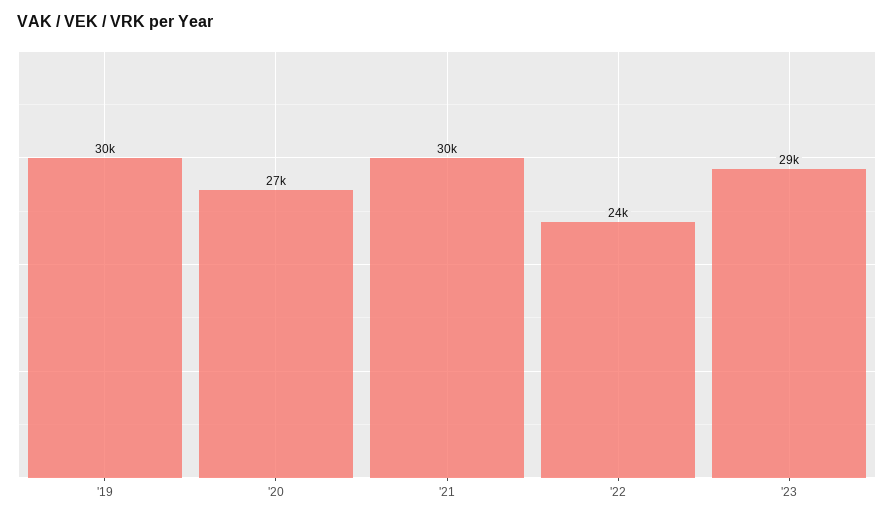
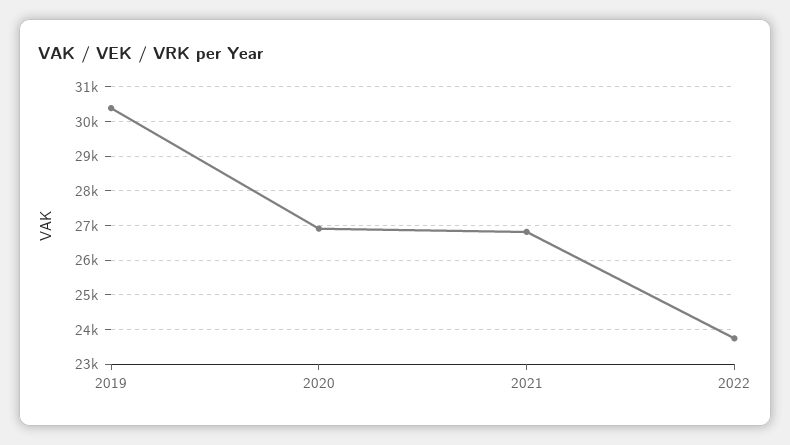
  {
    "'19": 30000,
    "'20": 27000,
-   "'21": 30000,
+   "'21": 26800,
-   "'22": 24000,
+   "'22": 24000
-   "'23": 29000
  }

